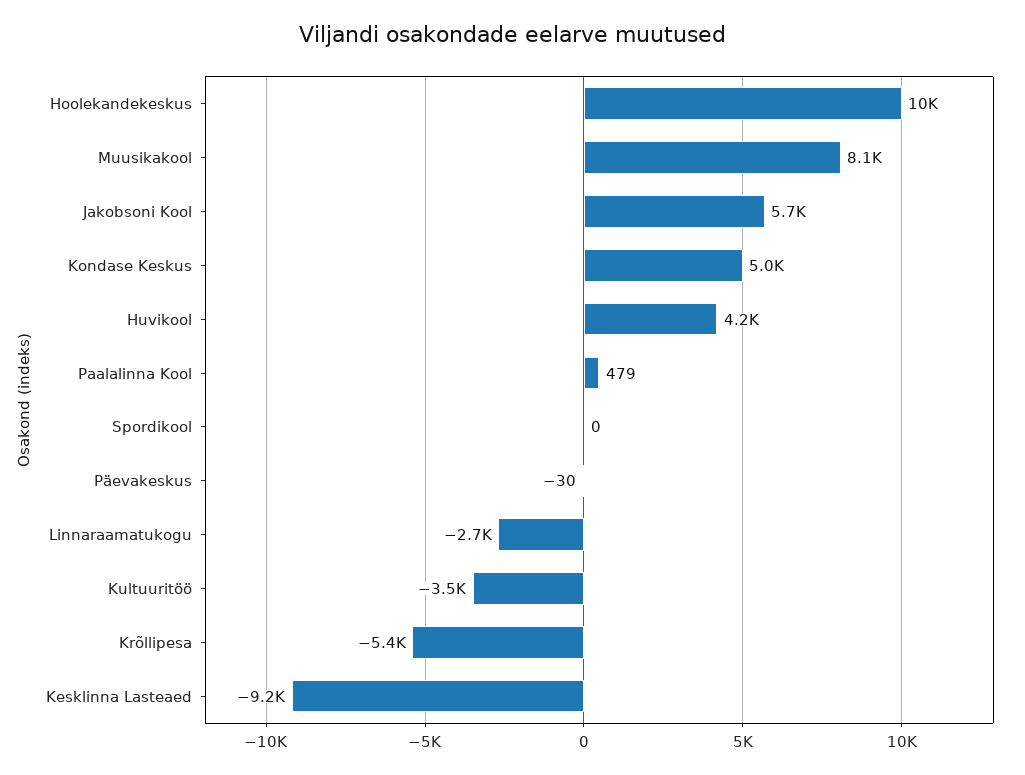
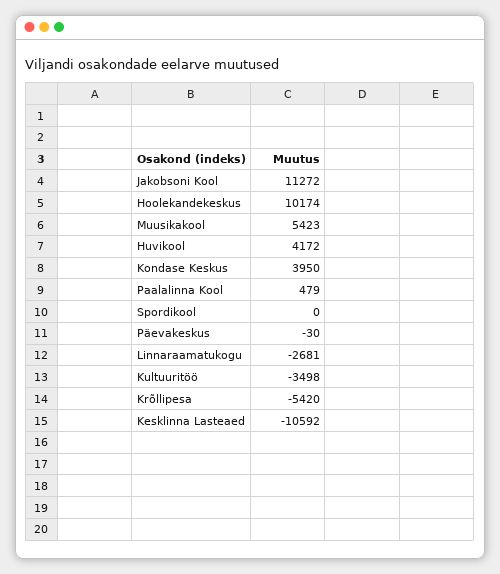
  {
    "Hoolekandekeskus": 10174,
-   "Muusikakool": 8100,
+   "Muusikakool": 5423,
-   "Jakobsoni Kool": 5700,
+   "Jakobsoni Kool": 11272,
-   "Kondase Keskus": 5000,
+   "Kondase Keskus": 3950,
    "Huvikool": 4172,
    "Paalalinna Kool": 479,
    "Spordikool": 0,
    "Päevakeskus": -30,
    "Linnaraamatukogu": -2681,
    "Kultuuritöö": -3498,
    "Krõllipesa": -5420,
-   "Kesklinna Lasteaed": -9200
+   "Kesklinna Lasteaed": -10592
  }

